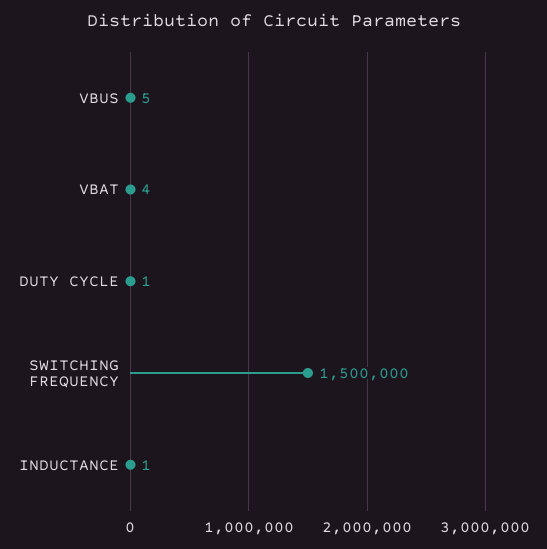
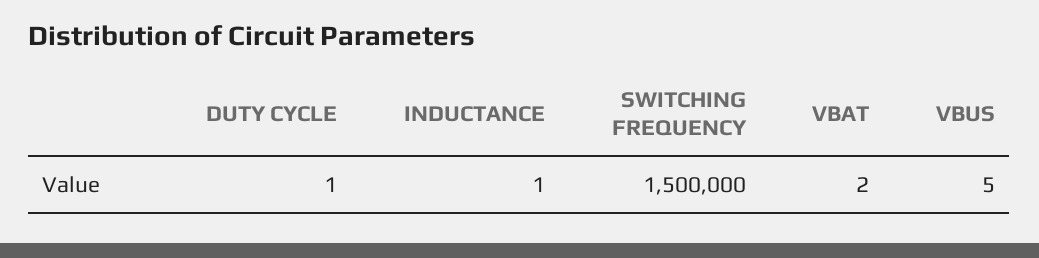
  {
    "VBUS": 5,
-   "VBAT": 4,
+   "VBAT": 2,
    "DUTY CYCLE": 1,
    "SWITCHING FREQUENCY": 1500000,
    "INDUCTANCE": 1
  }

